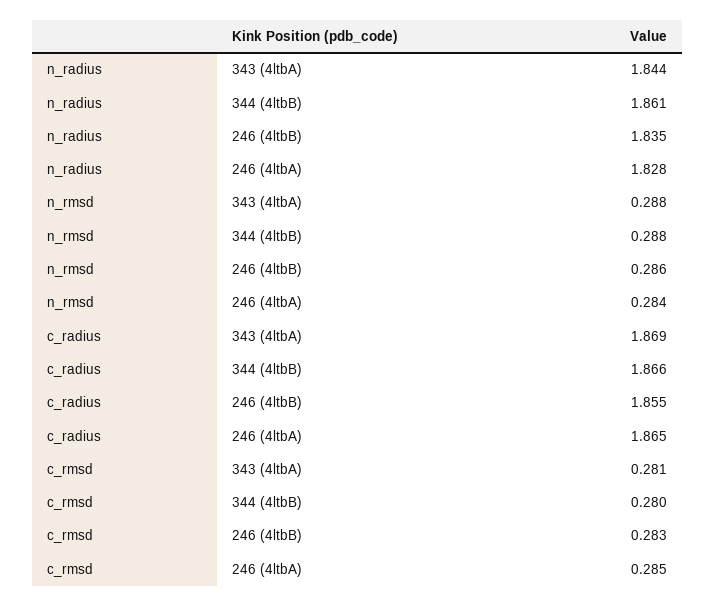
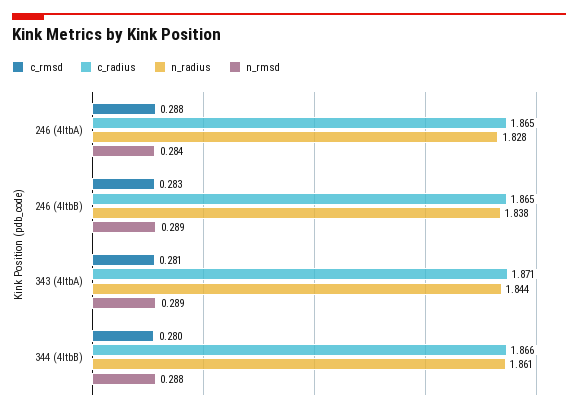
  {
    "n_radius": {
      "343 (4ltbA)": 1.844,
      "344 (4ltbB)": 1.861,
-     "246 (4ltbB)": 1.835,
+     "246 (4ltbB)": 1.838,
      "246 (4ltbA)": 1.828
    },
    "n_rmsd": {
-     "343 (4ltbA)": 0.288,
+     "343 (4ltbA)": 0.289,
      "344 (4ltbB)": 0.288,
-     "246 (4ltbB)": 0.286,
+     "246 (4ltbB)": 0.289,
      "246 (4ltbA)": 0.284
    },
    "c_radius": {
-     "343 (4ltbA)": 1.869,
+     "343 (4ltbA)": 1.871,
      "344 (4ltbB)": 1.866,
-     "246 (4ltbB)": 1.855,
+     "246 (4ltbB)": 1.865,
      "246 (4ltbA)": 1.865
    },
    "c_rmsd": {
      "343 (4ltbA)": 0.281,
      "344 (4ltbB)": 0.28,
      "246 (4ltbB)": 0.283,
-     "246 (4ltbA)": 0.285
+     "246 (4ltbA)": 0.288
    }
  }

